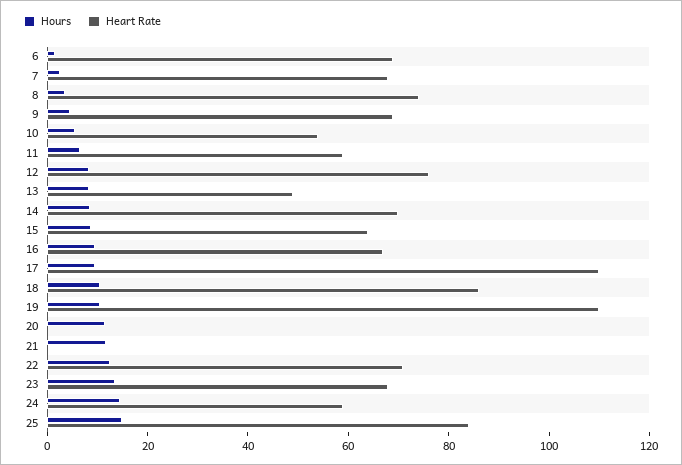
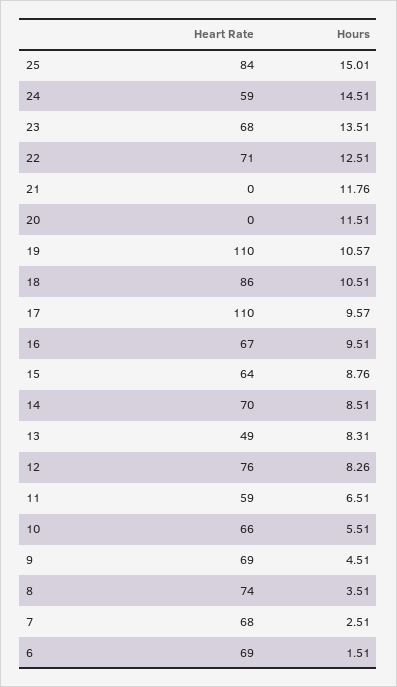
  {
    "Hours": {
      "6": 1.51,
      "7": 2.51,
      "8": 3.51,
      "9": 4.51,
      "10": 5.51,
      "11": 6.51,
      "12": 8.26,
      "13": 8.31,
      "14": 8.51,
      "15": 8.76,
      "16": 9.51,
      "17": 9.57,
      "18": 10.51,
      "19": 10.57,
      "20": 11.51,
      "21": 11.76,
      "22": 12.51,
      "23": 13.51,
      "24": 14.51,
      "25": 15.01
    },
    "Heart Rate": {
      "6": 69,
      "7": 68,
      "8": 74,
      "9": 69,
-     "10": 55,
+     "10": 66,
      "11": 59,
      "12": 76,
      "13": 49,
      "14": 70,
      "15": 64,
      "16": 67,
      "17": 110,
      "18": 86,
      "19": 110,
      "20": 0,
      "21": 0,
      "22": 71,
      "23": 68,
      "24": 59,
      "25": 84
    }
  }

